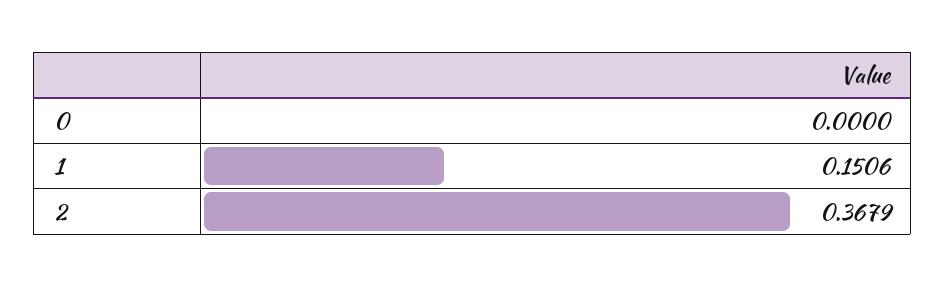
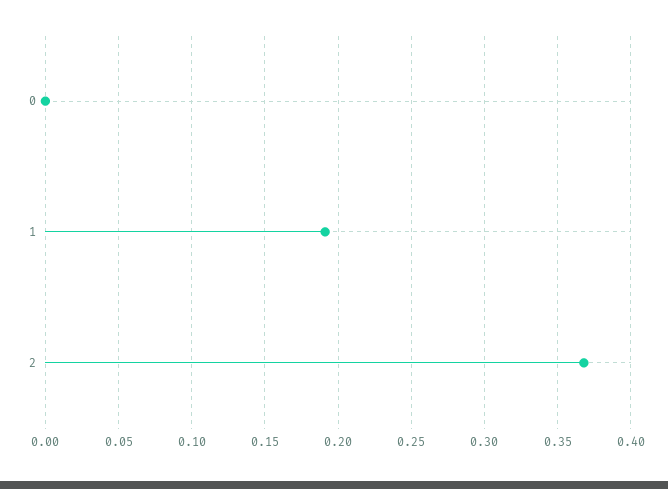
  {
    "0": 0,
-   "1": 0.1506,
+   "1": 0.19,
    "2": 0.3679
  }

